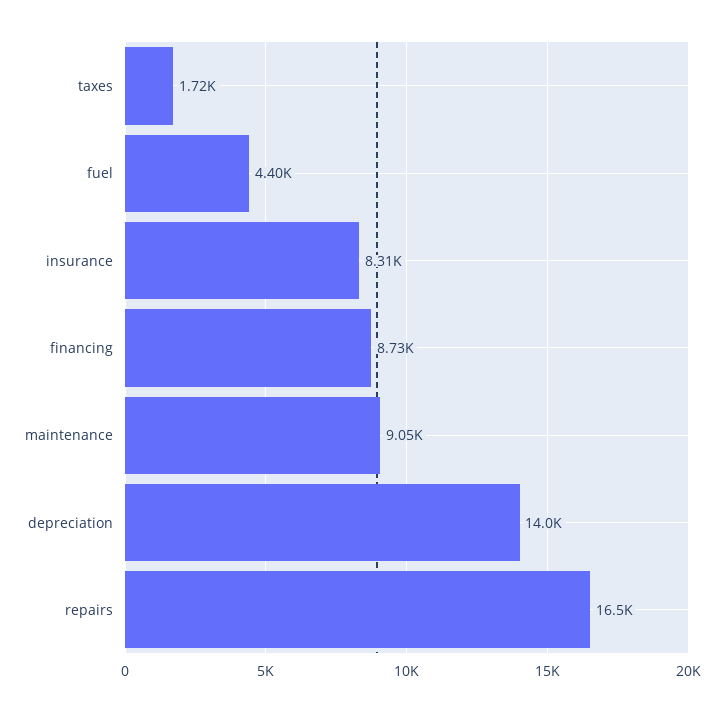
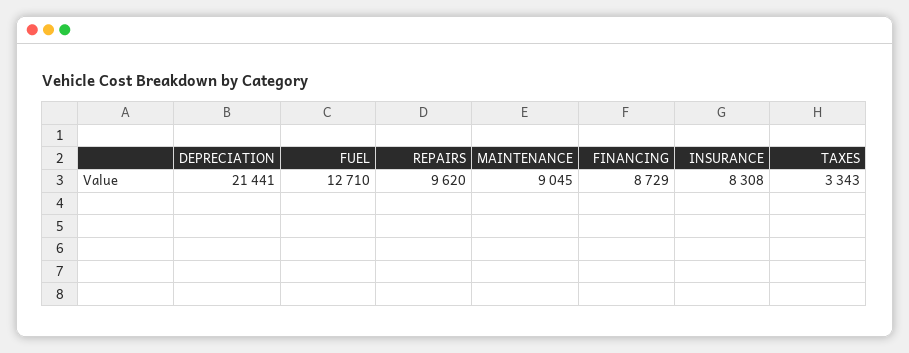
  {
-   "taxes": 1720,
+   "taxes": 3343,
-   "fuel": 4400,
+   "fuel": 12710,
    "insurance": 8308,
    "financing": 8729,
    "maintenance": 9045,
-   "depreciation": 14000,
+   "depreciation": 21441,
-   "repairs": 16500
+   "repairs": 9620
  }

